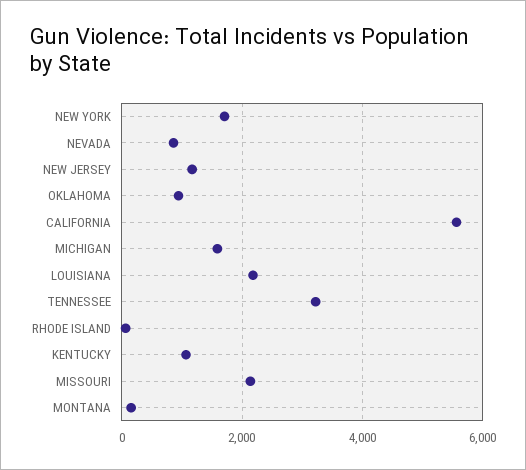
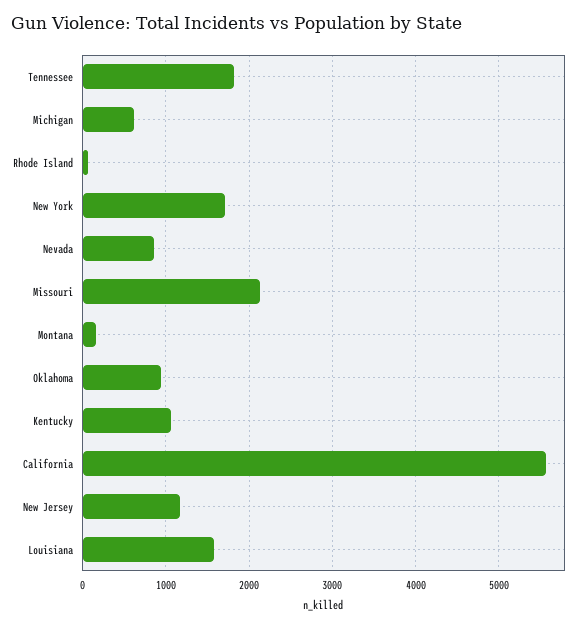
  {
    "NEW YORK": 1700,
    "NEVADA": 900,
    "NEW JERSEY": 1200,
    "OKLAHOMA": 900,
    "CALIFORNIA": 5600,
-   "MICHIGAN": 1600,
+   "MICHIGAN": 600,
-   "LOUISIANA": 2200,
+   "LOUISIANA": 1600,
-   "TENNESSEE": 3200,
+   "TENNESSEE": 1800,
    "RHODE ISLAND": 100,
    "KENTUCKY": 1100,
    "MISSOURI": 2100,
    "MONTANA": 200
  }

